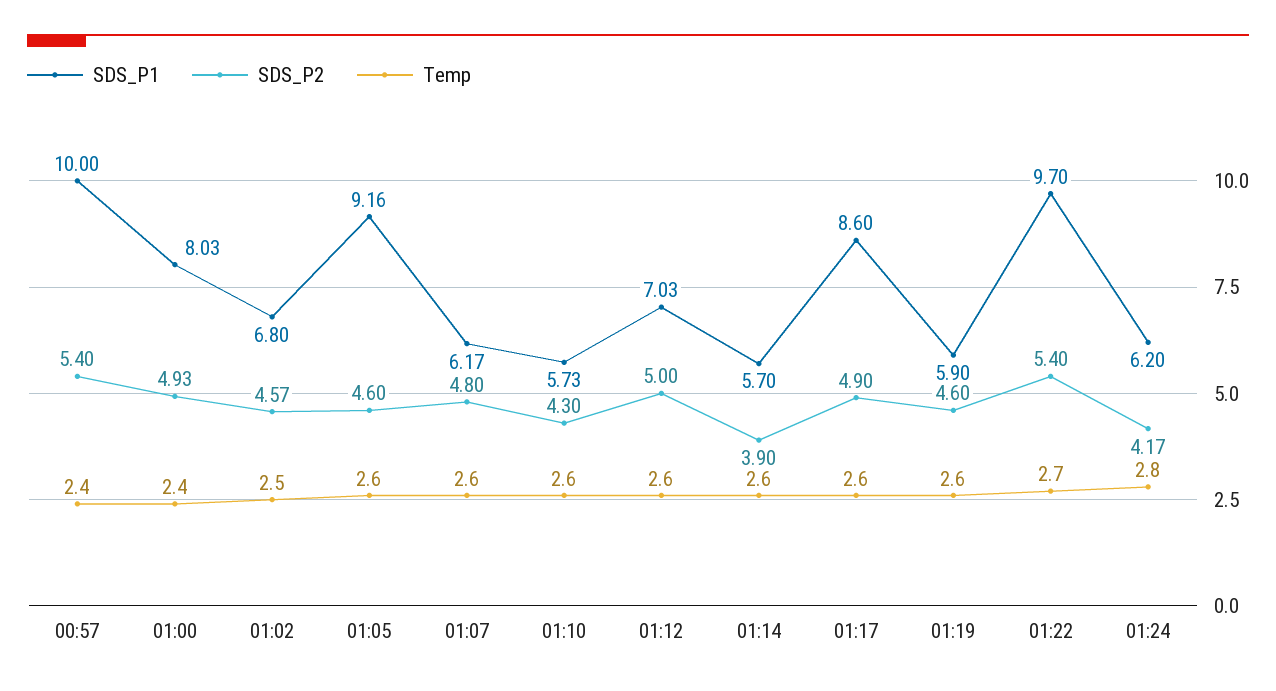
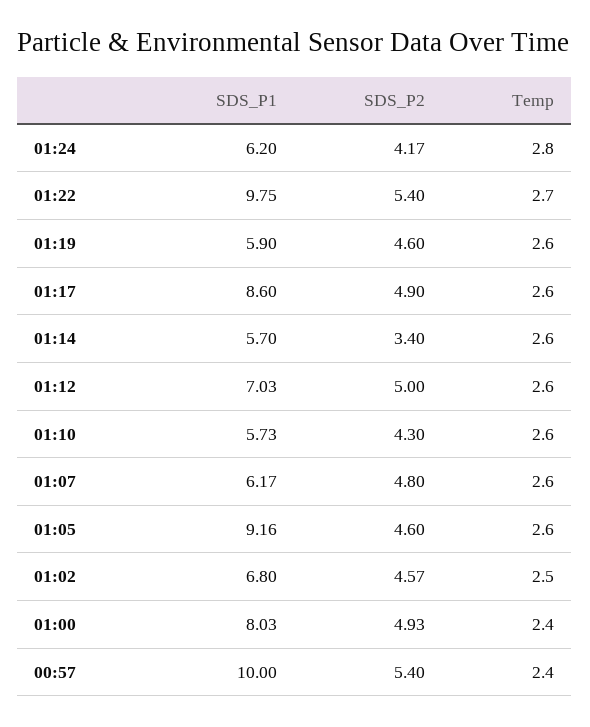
  {
    "SDS_P1": {
      "00:57": 10,
      "01:00": 8.03,
      "01:02": 6.8,
      "01:05": 9.16,
      "01:07": 6.17,
      "01:10": 5.73,
      "01:12": 7.03,
      "01:14": 5.7,
      "01:17": 8.6,
      "01:19": 5.9,
-     "01:22": 9.7,
+     "01:22": 9.75,
      "01:24": 6.2
    },
    "SDS_P2": {
      "00:57": 5.4,
      "01:00": 4.93,
      "01:02": 4.57,
      "01:05": 4.6,
      "01:07": 4.8,
      "01:10": 4.3,
      "01:12": 5,
-     "01:14": 3.9,
+     "01:14": 3.4,
      "01:17": 4.9,
      "01:19": 4.6,
      "01:22": 5.4,
      "01:24": 4.17
    },
    "Temp": {
      "00:57": 2.4,
      "01:00": 2.4,
      "01:02": 2.5,
      "01:05": 2.6,
      "01:07": 2.6,
      "01:10": 2.6,
      "01:12": 2.6,
      "01:14": 2.6,
      "01:17": 2.6,
      "01:19": 2.6,
      "01:22": 2.7,
      "01:24": 2.8
    }
  }

